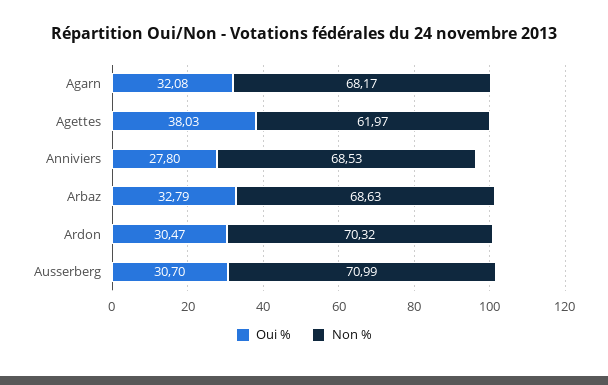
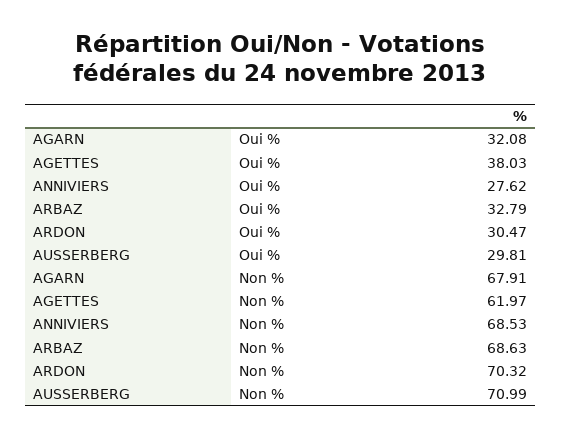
  {
    "Oui %": {
      "Agarn": 32.08,
      "Agettes": 38.03,
-     "Anniviers": 27.8,
+     "Anniviers": 27.62,
      "Arbaz": 32.79,
      "Ardon": 30.47,
-     "Ausserberg": 30.7
+     "Ausserberg": 29.81
    },
    "Non %": {
-     "Agarn": 68.17,
+     "Agarn": 67.91,
      "Agettes": 61.97,
      "Anniviers": 68.53,
      "Arbaz": 68.63,
      "Ardon": 70.32,
      "Ausserberg": 70.99
    }
  }

